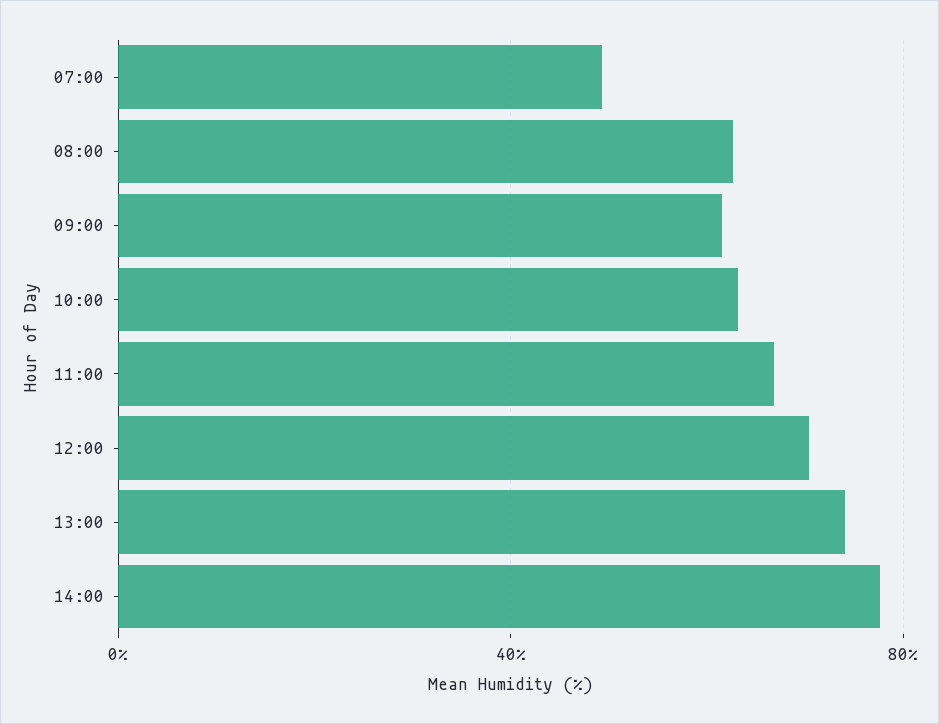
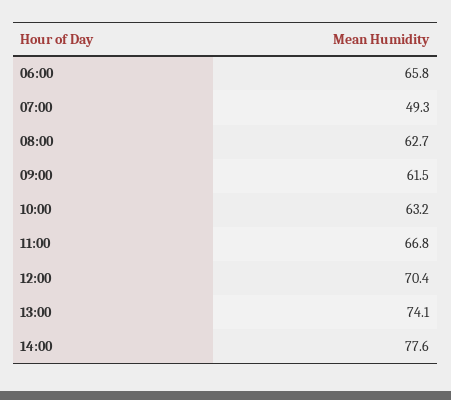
  {
    "07:00": 49.3,
    "08:00": 62.7,
    "09:00": 61.5,
    "10:00": 63.2,
    "11:00": 66.8,
    "12:00": 70.4,
    "13:00": 74.1,
-   "14:00": 77.6
+   "14:00": 77.6,
+   "06:00": 65.8
  }

